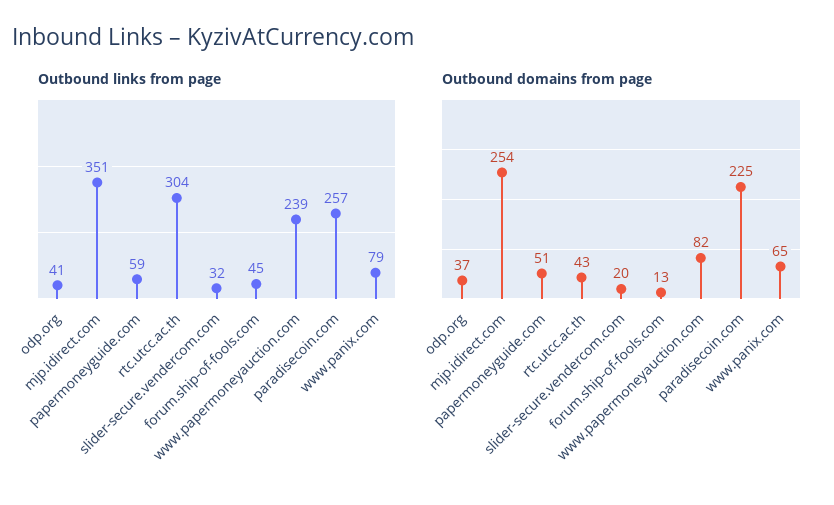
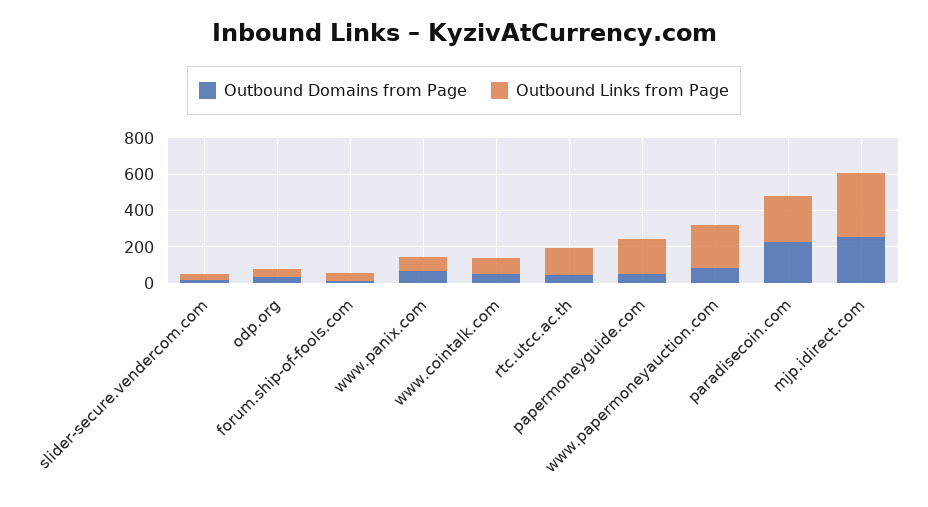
  {
    "Outbound links from page": {
      "odp.org": 41,
      "mjp.idirect.com": 351,
-     "papermoneyguide.com": 59,
+     "papermoneyguide.com": 200,
-     "rtc.utcc.ac.th": 304,
+     "rtc.utcc.ac.th": 150,
      "slider-secure.vendercom.com": 32,
      "forum.ship-of-fools.com": 45,
      "www.papermoneyauction.com": 239,
      "paradisecoin.com": 257,
-     "www.panix.com": 79
+     "www.panix.com": 79,
+     "www.cointalk.com": 100
    },
    "Outbound domains from page": {
      "odp.org": 37,
      "mjp.idirect.com": 254,
      "papermoneyguide.com": 51,
      "rtc.utcc.ac.th": 43,
      "slider-secure.vendercom.com": 20,
      "forum.ship-of-fools.com": 13,
      "www.papermoneyauction.com": 82,
      "paradisecoin.com": 225,
-     "www.panix.com": 65
+     "www.panix.com": 65,
+     "www.cointalk.com": 50
    }
  }

